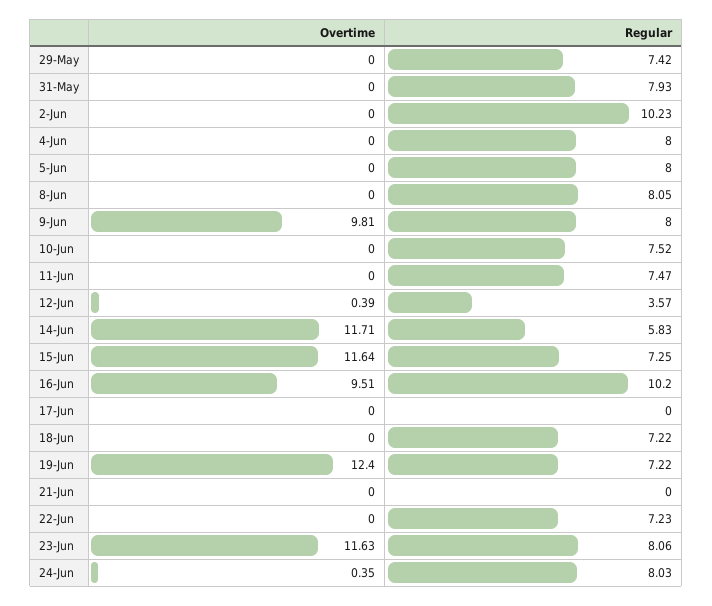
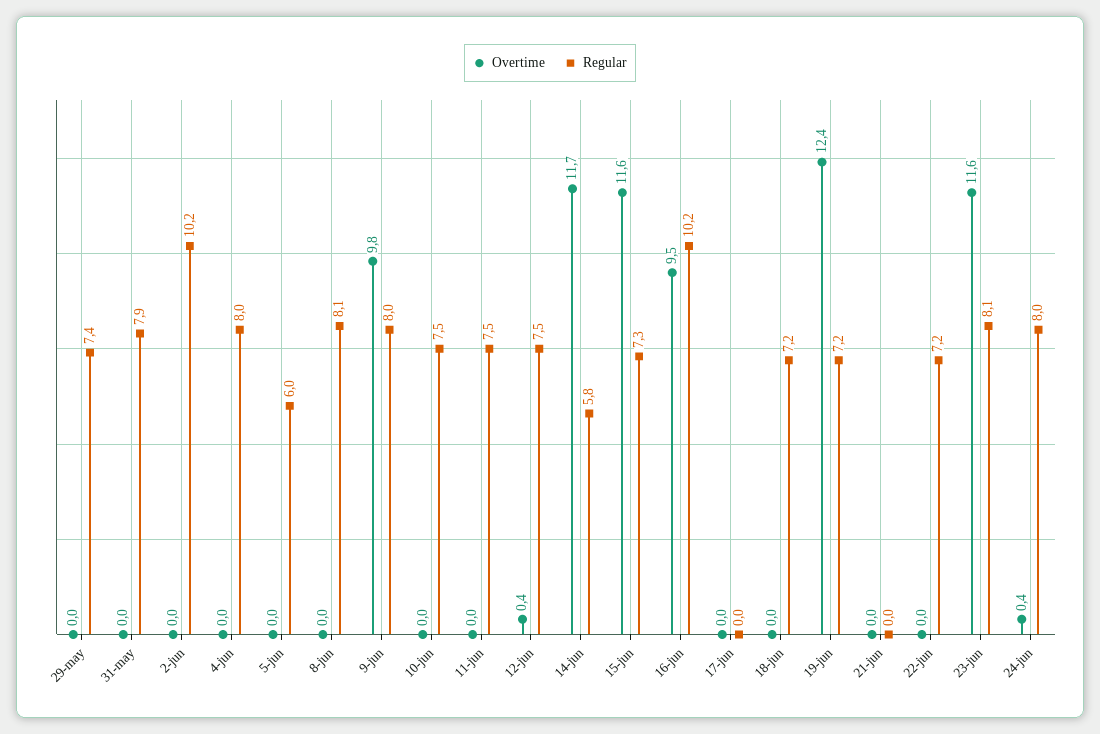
  {
    "Overtime": {
      "29-May": 0,
      "31-May": 0,
      "2-Jun": 0,
      "4-Jun": 0,
      "5-Jun": 0,
      "8-Jun": 0,
      "9-Jun": 9.81,
      "10-Jun": 0,
      "11-Jun": 0,
      "12-Jun": 0.39,
      "14-Jun": 11.71,
      "15-Jun": 11.64,
      "16-Jun": 9.51,
      "17-Jun": 0,
      "18-Jun": 0,
      "19-Jun": 12.4,
      "21-Jun": 0,
      "22-Jun": 0,
      "23-Jun": 11.63,
      "24-Jun": 0.35
    },
    "Regular": {
      "29-May": 7.42,
      "31-May": 7.93,
      "2-Jun": 10.23,
      "4-Jun": 8,
-     "5-Jun": 8,
+     "5-Jun": 6,
      "8-Jun": 8.05,
      "9-Jun": 8,
      "10-Jun": 7.52,
      "11-Jun": 7.47,
-     "12-Jun": 3.57,
+     "12-Jun": 7.5,
      "14-Jun": 5.83,
      "15-Jun": 7.25,
      "16-Jun": 10.2,
      "17-Jun": 0,
      "18-Jun": 7.22,
      "19-Jun": 7.22,
      "21-Jun": 0,
      "22-Jun": 7.23,
      "23-Jun": 8.06,
      "24-Jun": 8.03
    }
  }

